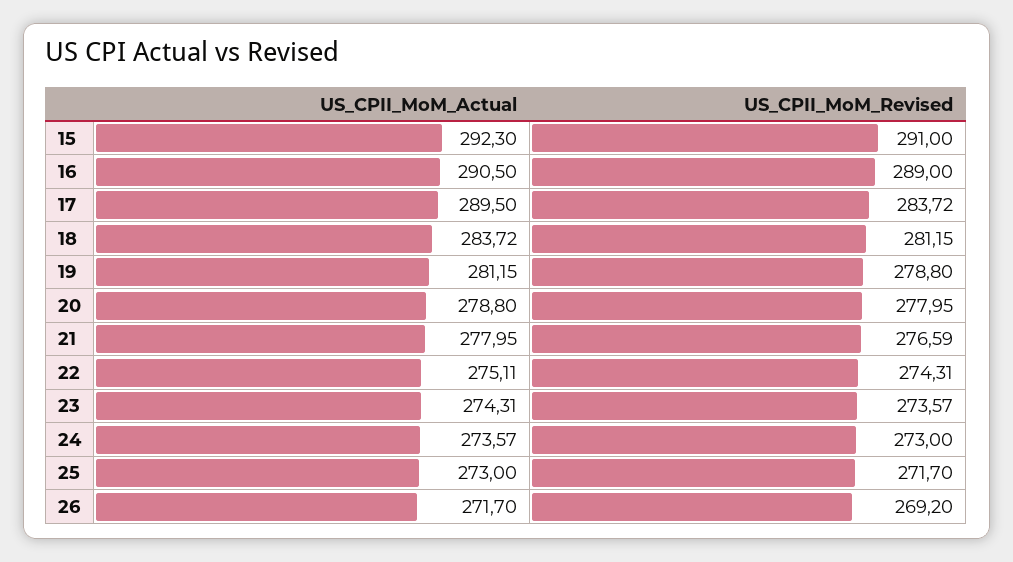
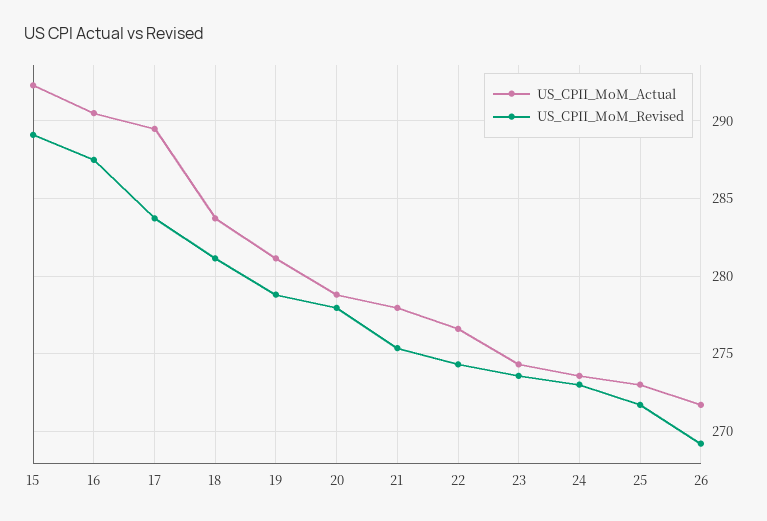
  {
    "US_CPII_MoM_Actual": {
      "15": 292.3,
      "16": 290.5,
      "17": 289.5,
      "18": 283.72,
      "19": 281.15,
      "20": 278.8,
      "21": 277.95,
-     "22": 275.11,
+     "22": 276.5,
      "23": 274.31,
      "24": 273.57,
      "25": 273,
      "26": 271.7
    },
    "US_CPII_MoM_Revised": {
-     "15": 291,
+     "15": 289,
-     "16": 289,
+     "16": 287.5,
      "17": 283.72,
      "18": 281.15,
      "19": 278.8,
      "20": 277.95,
-     "21": 276.59,
+     "21": 275.5,
      "22": 274.31,
      "23": 273.57,
      "24": 273,
      "25": 271.7,
      "26": 269.2
    }
  }

